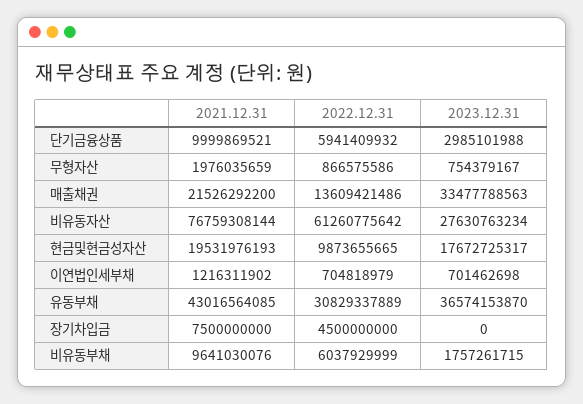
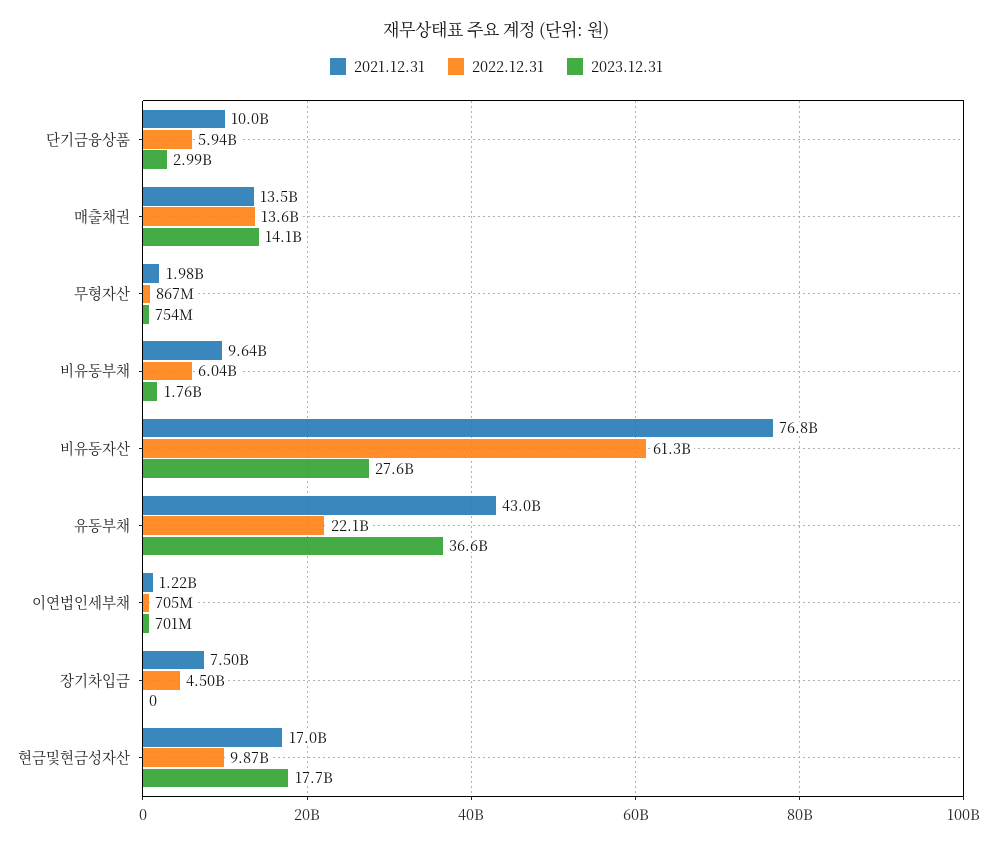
  {
    "2021.12.31": {
      "단기금융상품": 9999869521,
      "무형자산": 1976035659,
-     "매출채권": 21526292200,
+     "매출채권": 13500000000,
      "비유동자산": 76759308144,
-     "현금및현금성자산": 19531976193,
+     "현금및현금성자산": 17000000000,
      "이연법인세부채": 1216311902,
      "유동부채": 43016564085,
      "장기차입금": 7500000000,
      "비유동부채": 9641030076
    },
    "2022.12.31": {
      "단기금융상품": 5941409932,
      "무형자산": 866575586,
      "매출채권": 13609421486,
      "비유동자산": 61260775642,
      "현금및현금성자산": 9873655665,
      "이연법인세부채": 704818979,
-     "유동부채": 30829337889,
+     "유동부채": 22100000000,
      "장기차입금": 4500000000,
      "비유동부채": 6037929999
    },
    "2023.12.31": {
      "단기금융상품": 2985101988,
      "무형자산": 754379167,
-     "매출채권": 33477788563,
+     "매출채권": 14100000000,
      "비유동자산": 27630763234,
      "현금및현금성자산": 17672725317,
      "이연법인세부채": 701462698,
      "유동부채": 36574153870,
      "장기차입금": 0,
      "비유동부채": 1757261715
    }
  }

